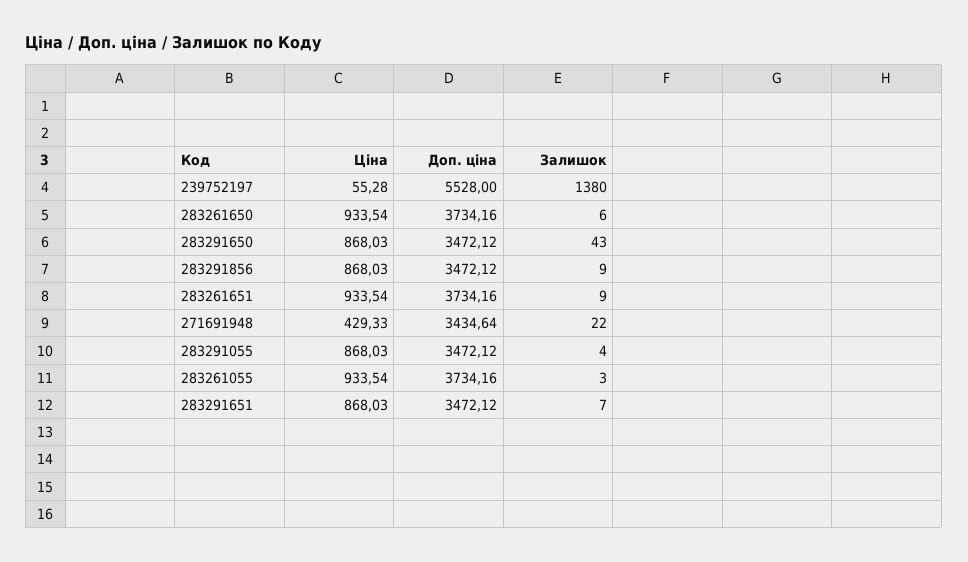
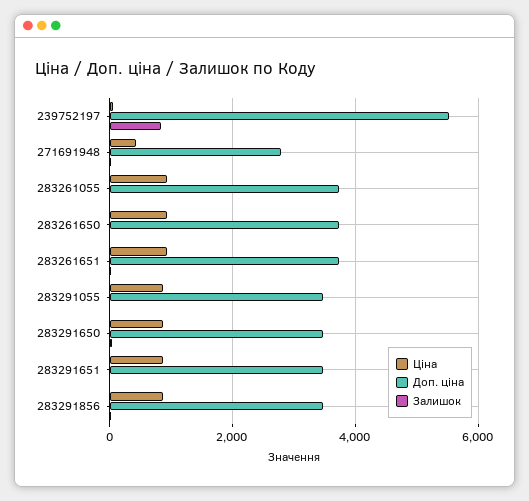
  {
    "Ціна": {
      "239752197": 55.28,
      "283261650": 933.54,
      "283291650": 868.03,
      "283291856": 868.03,
      "283261651": 933.54,
      "271691948": 429.33,
      "283291055": 868.03,
      "283261055": 933.54,
      "283291651": 868.03
    },
    "Доп. ціна": {
      "239752197": 5528,
      "283261650": 3734.16,
      "283291650": 3472.12,
      "283291856": 3472.12,
      "283261651": 3734.16,
-     "271691948": 3434.64,
+     "271691948": 2800,
      "283291055": 3472.12,
      "283261055": 3734.16,
      "283291651": 3472.12
    },
    "Залишок": {
-     "239752197": 1380,
+     "239752197": 800,
      "283261650": 6,
      "283291650": 43,
      "283291856": 9,
      "283261651": 9,
      "271691948": 22,
      "283291055": 4,
      "283261055": 3,
      "283291651": 7
    }
  }

